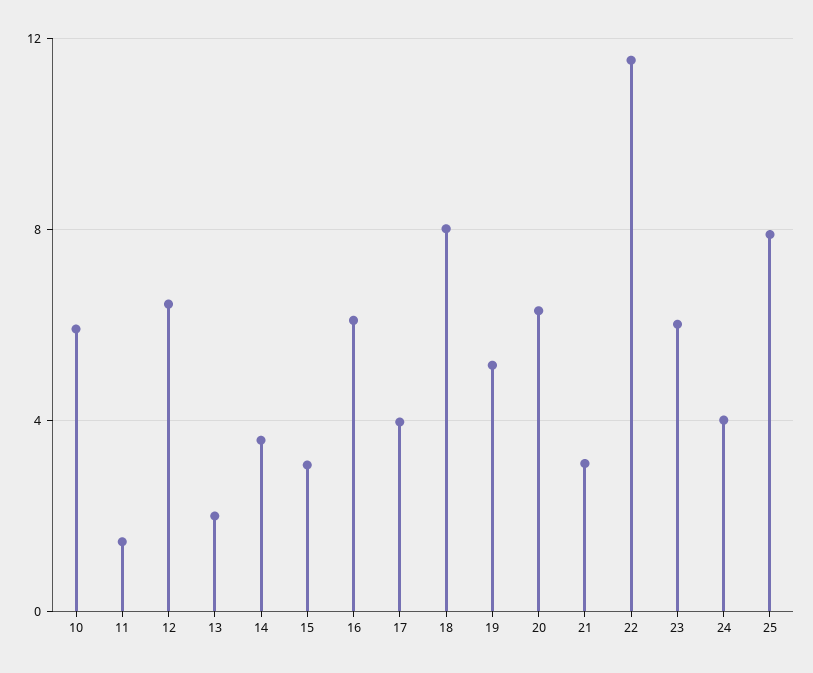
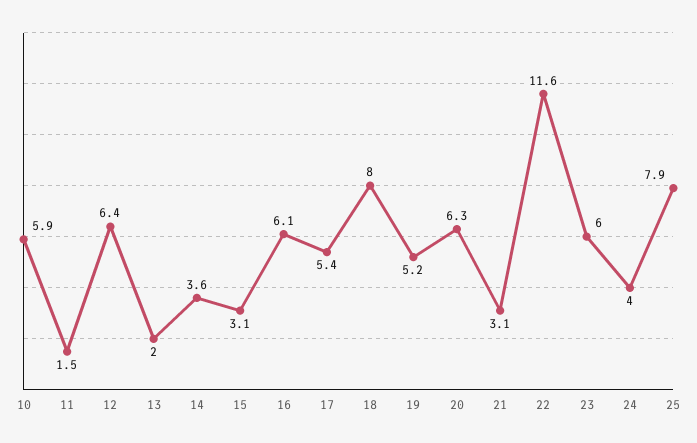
  {
    "10": 5.9,
    "11": 1.5,
    "12": 6.4,
    "13": 2,
    "14": 3.6,
    "15": 3.1,
    "16": 6.1,
-   "17": 4,
+   "17": 5.4,
    "18": 8,
    "19": 5.2,
    "20": 6.3,
    "21": 3.1,
    "22": 11.6,
    "23": 6,
    "24": 4,
    "25": 7.9
  }

